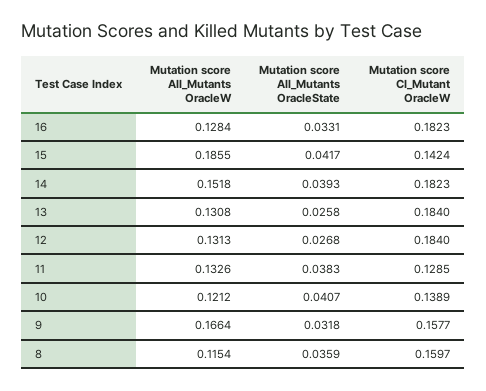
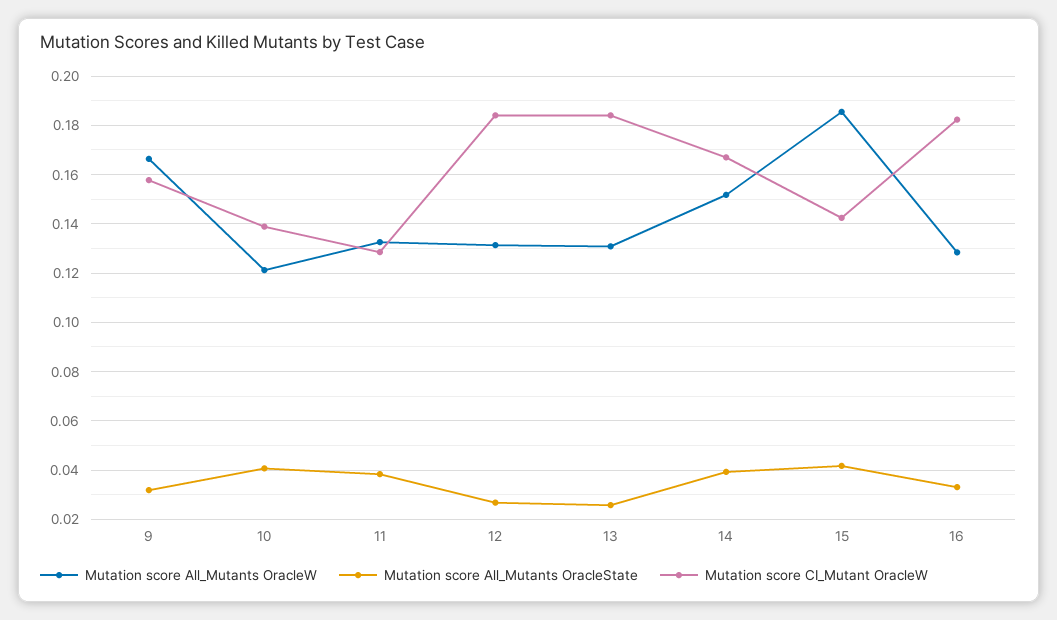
  {
    "Mutation score All_Mutants OracleW": {
      "16": 0.1284,
      "15": 0.1855,
      "14": 0.1518,
      "13": 0.1308,
      "12": 0.1313,
      "11": 0.1326,
      "10": 0.1212,
-     "9": 0.1664,
+     "9": 0.1664
-     "8": 0.1154
    },
    "Mutation score All_Mutants OracleState": {
      "16": 0.0331,
      "15": 0.0417,
      "14": 0.0393,
      "13": 0.0258,
      "12": 0.0268,
      "11": 0.0383,
      "10": 0.0407,
-     "9": 0.0318,
+     "9": 0.0318
-     "8": 0.0359
    },
    "Mutation score CI_Mutant OracleW": {
      "16": 0.1823,
      "15": 0.1424,
-     "14": 0.1823,
+     "14": 0.1675,
      "13": 0.184,
      "12": 0.184,
      "11": 0.1285,
      "10": 0.1389,
-     "9": 0.1577,
+     "9": 0.1577
-     "8": 0.1597
    }
  }

